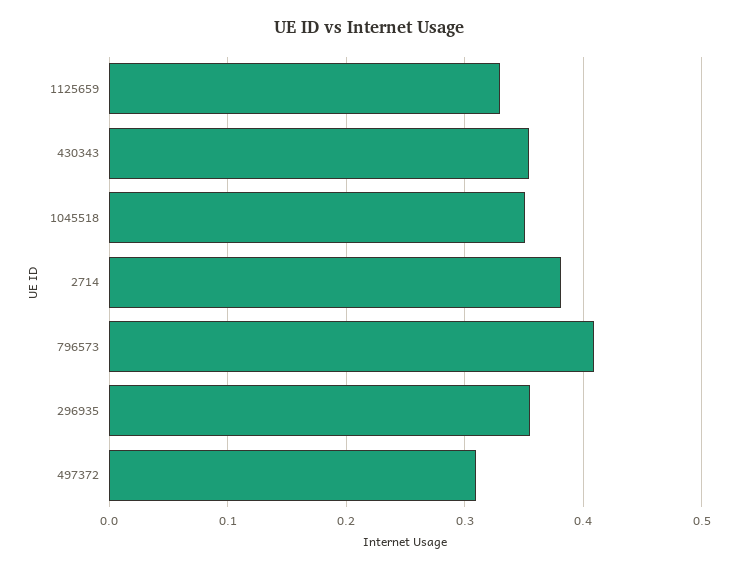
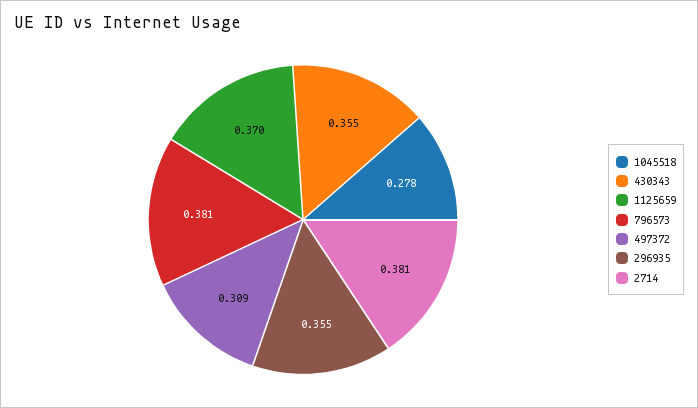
  {
-   "1125659": 0.33,
+   "1125659": 0.37,
    "430343": 0.355,
-   "1045518": 0.35,
+   "1045518": 0.278,
    "2714": 0.381,
-   "796573": 0.41,
+   "796573": 0.381,
    "296935": 0.355,
    "497372": 0.309
  }

